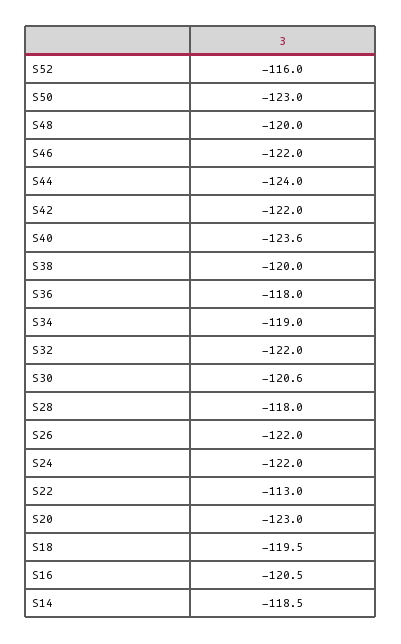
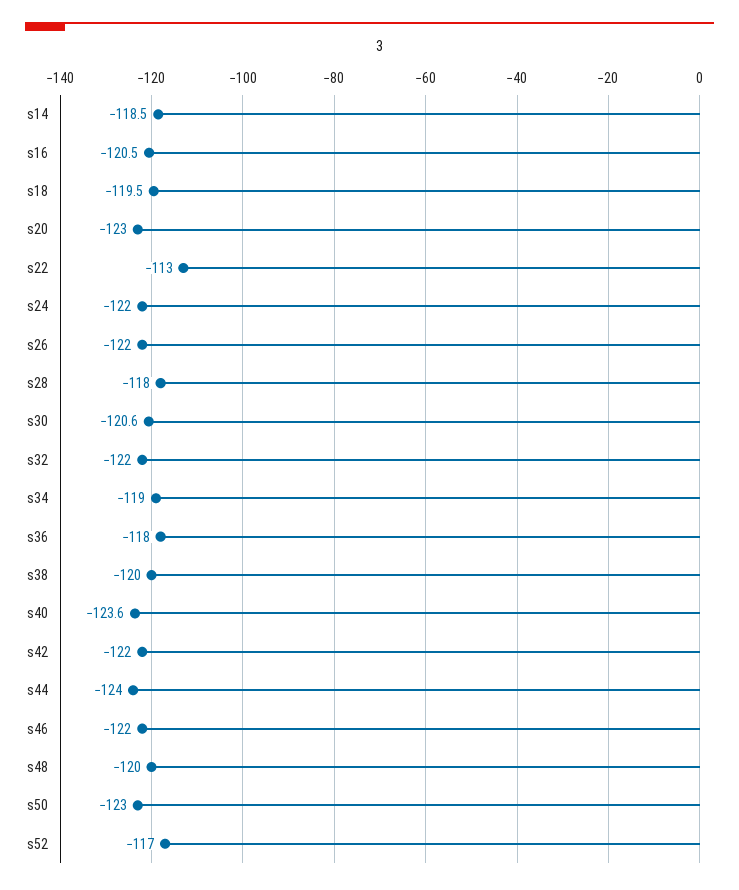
  {
-   "S52": -116,
+   "S52": -117,
    "S50": -123,
    "S48": -120,
    "S46": -122,
    "S44": -124,
    "S42": -122,
    "S40": -123.6,
    "S38": -120,
    "S36": -118,
    "S34": -119,
    "S32": -122,
    "S30": -120.6,
    "S28": -118,
    "S26": -122,
    "S24": -122,
    "S22": -113,
    "S20": -123,
    "S18": -119.5,
    "S16": -120.5,
    "S14": -118.5
  }

